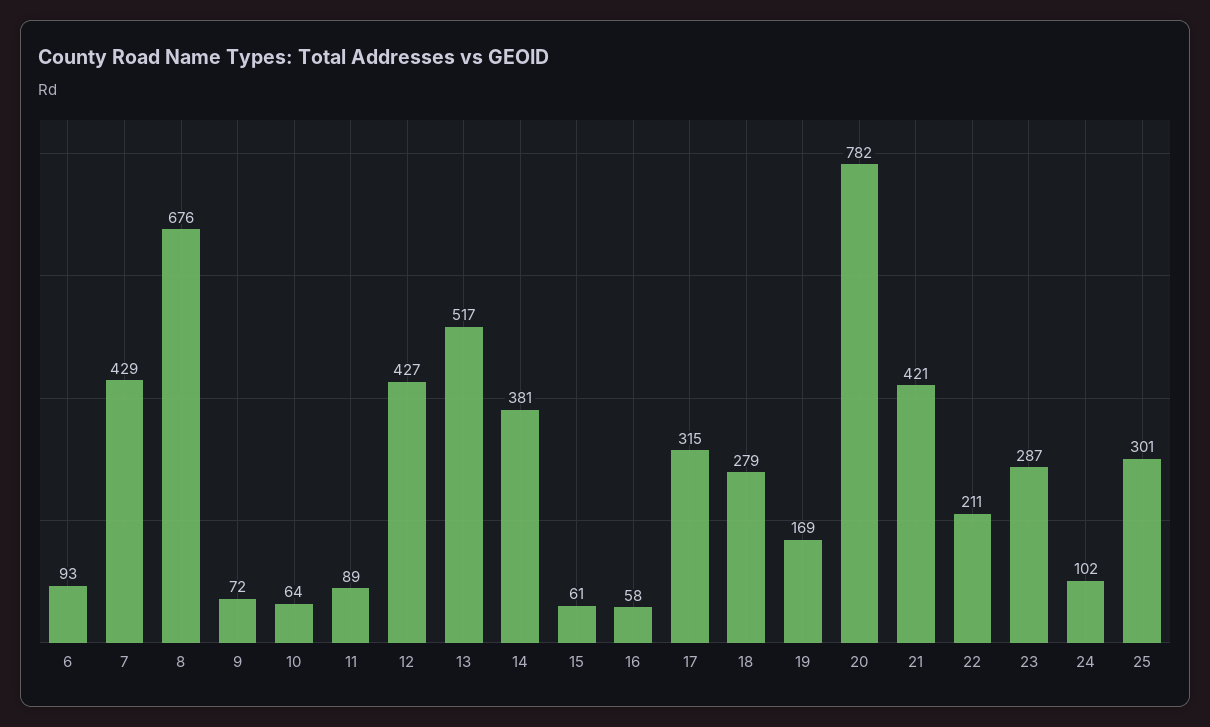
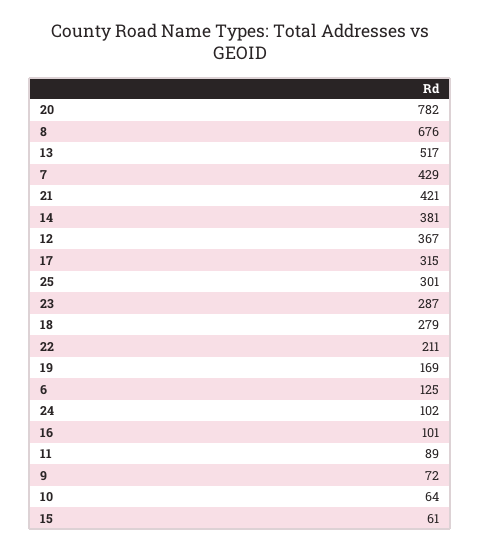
  {
-   "6": 93,
+   "6": 125,
    "7": 429,
    "8": 676,
    "9": 72,
    "10": 64,
    "11": 89,
-   "12": 427,
+   "12": 367,
    "13": 517,
    "14": 381,
    "15": 61,
-   "16": 58,
+   "16": 101,
    "17": 315,
    "18": 279,
    "19": 169,
    "20": 782,
    "21": 421,
    "22": 211,
    "23": 287,
    "24": 102,
    "25": 301
  }

